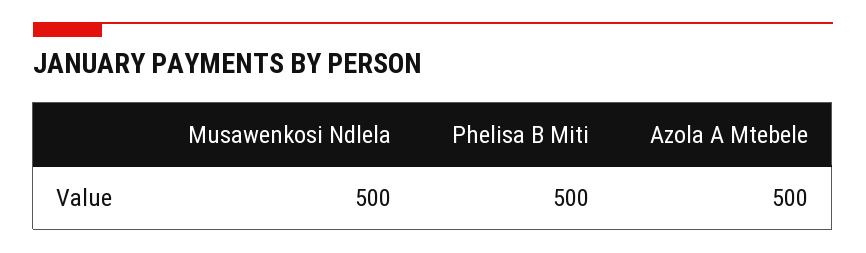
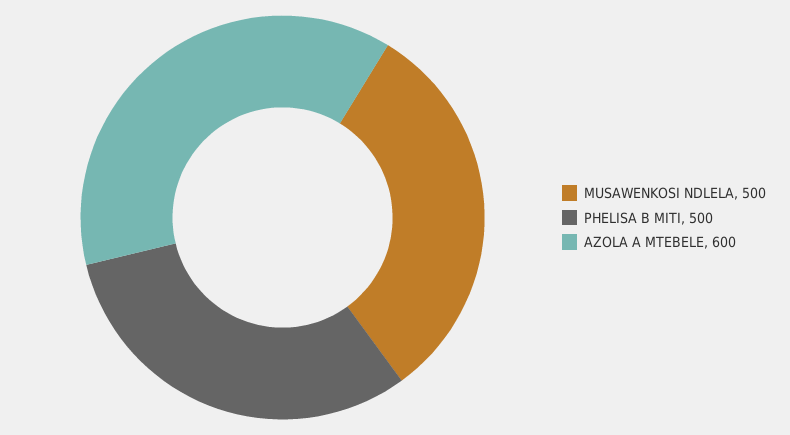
  {
    "Musawenkosi Ndlela": 500,
    "Phelisa B Miti": 500,
-   "Azola A Mtebele": 500
+   "Azola A Mtebele": 600
  }

